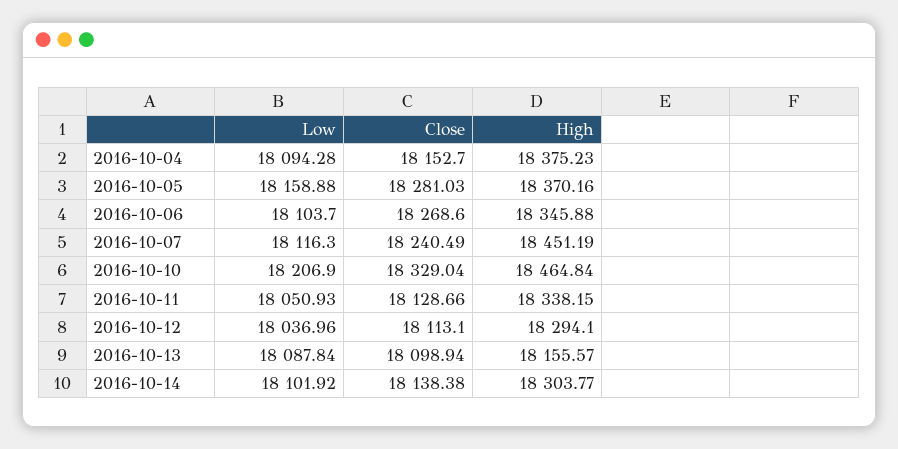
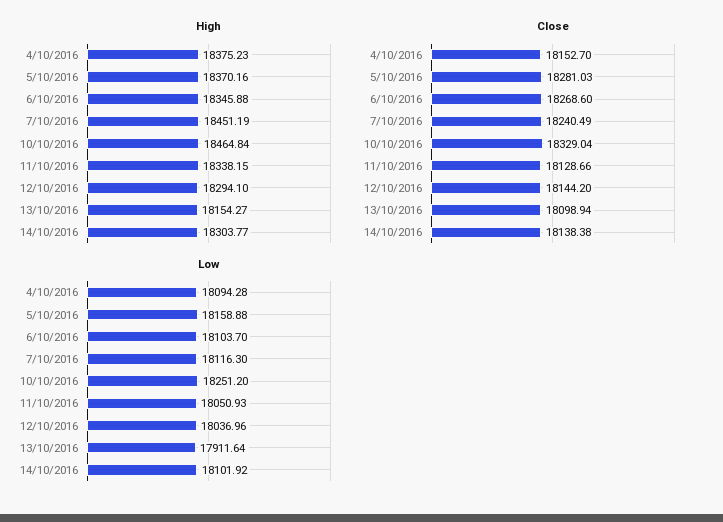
  {
    "Low": {
      "2016-10-04": 18094.28,
      "2016-10-05": 18158.88,
      "2016-10-06": 18103.7,
      "2016-10-07": 18116.3,
-     "2016-10-10": 18206.9,
+     "2016-10-10": 18251.2,
      "2016-10-11": 18050.93,
      "2016-10-12": 18036.96,
-     "2016-10-13": 18087.84,
+     "2016-10-13": 17911.64,
      "2016-10-14": 18101.92
    },
    "Close": {
      "2016-10-04": 18152.7,
      "2016-10-05": 18281.03,
      "2016-10-06": 18268.6,
      "2016-10-07": 18240.49,
      "2016-10-10": 18329.04,
      "2016-10-11": 18128.66,
-     "2016-10-12": 18113.1,
+     "2016-10-12": 18144.2,
      "2016-10-13": 18098.94,
      "2016-10-14": 18138.38
    },
    "High": {
      "2016-10-04": 18375.23,
      "2016-10-05": 18370.16,
      "2016-10-06": 18345.88,
      "2016-10-07": 18451.19,
      "2016-10-10": 18464.84,
      "2016-10-11": 18338.15,
      "2016-10-12": 18294.1,
-     "2016-10-13": 18155.57,
+     "2016-10-13": 18154.27,
      "2016-10-14": 18303.77
    }
  }

